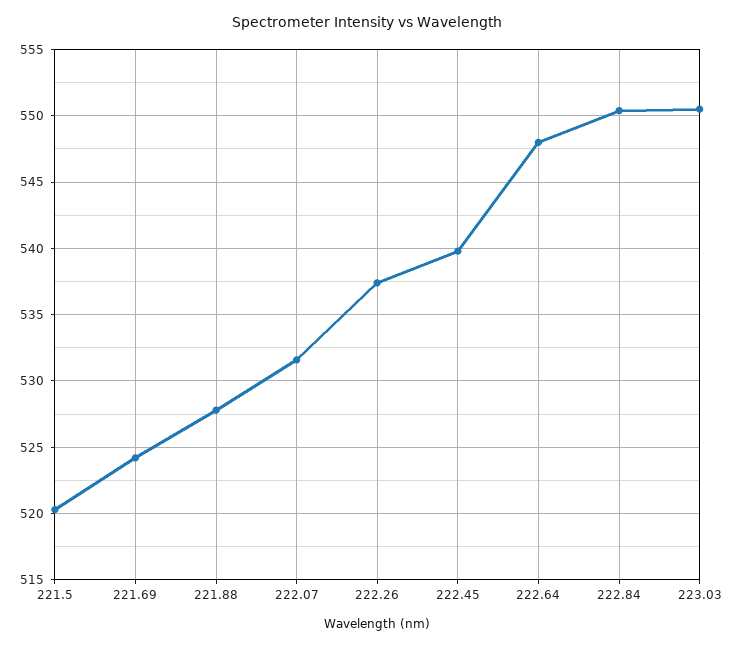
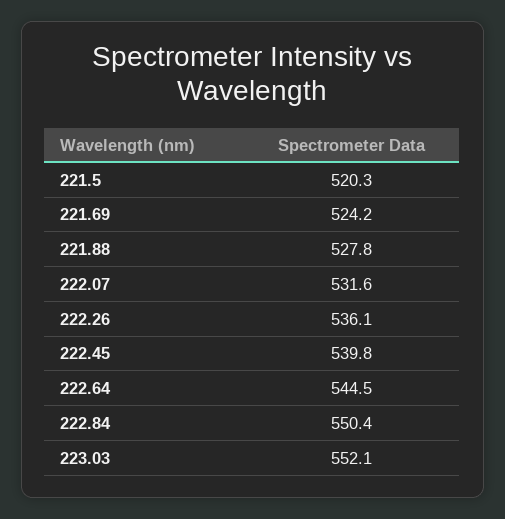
  {
    "221.5": 520.3,
    "221.69": 524.2,
    "221.88": 527.8,
    "222.07": 531.6,
-   "222.26": 537.5,
+   "222.26": 536.1,
    "222.45": 539.8,
-   "222.64": 548,
+   "222.64": 544.5,
    "222.84": 550.4,
-   "223.03": 550.5
+   "223.03": 552.1
  }

